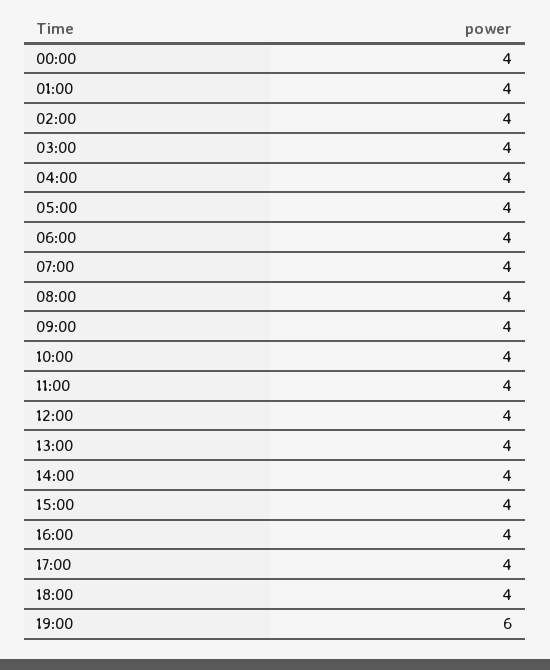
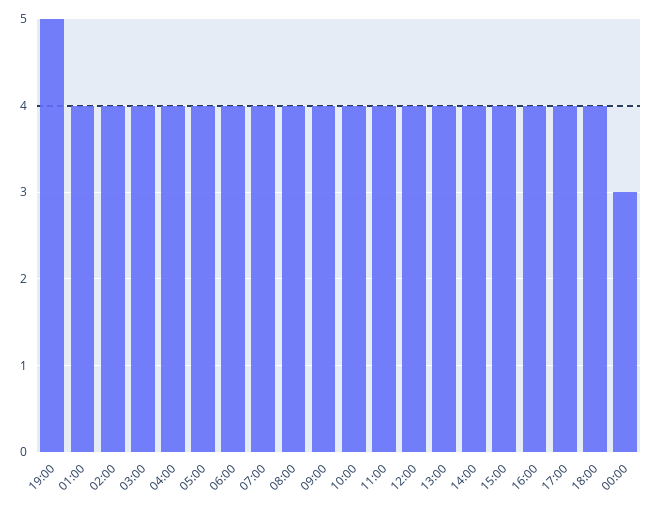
  {
-   "00:00": 4,
+   "00:00": 3,
    "01:00": 4,
    "02:00": 4,
    "03:00": 4,
    "04:00": 4,
    "05:00": 4,
    "06:00": 4,
    "07:00": 4,
    "08:00": 4,
    "09:00": 4,
    "10:00": 4,
    "11:00": 4,
    "12:00": 4,
    "13:00": 4,
    "14:00": 4,
    "15:00": 4,
    "16:00": 4,
    "17:00": 4,
    "18:00": 4,
-   "19:00": 6
+   "19:00": 5
  }

